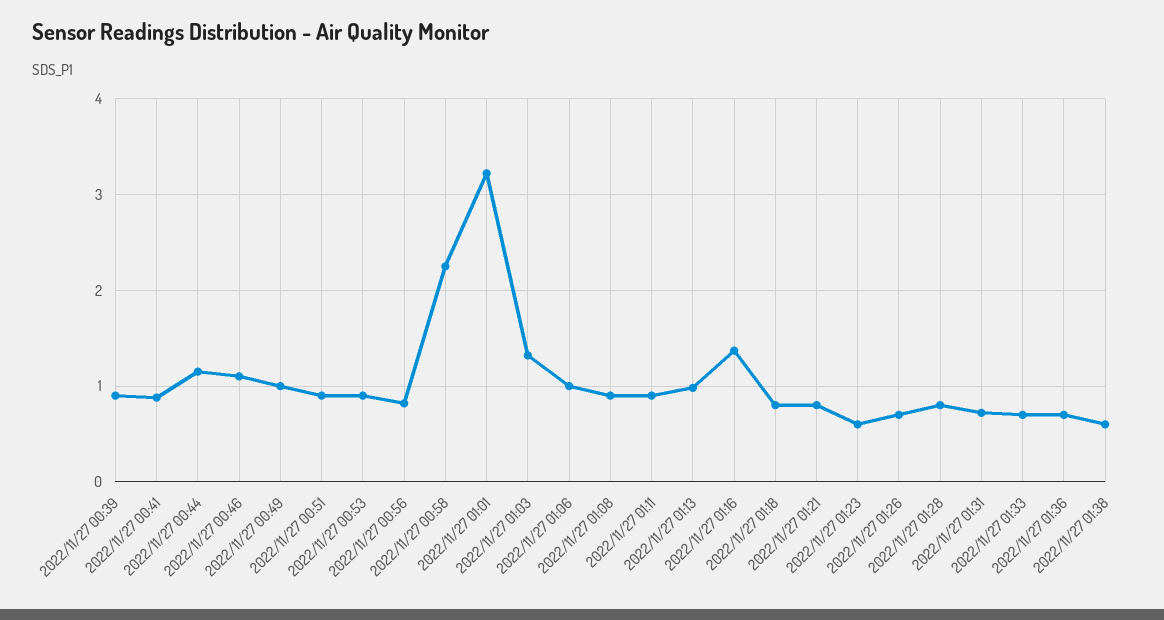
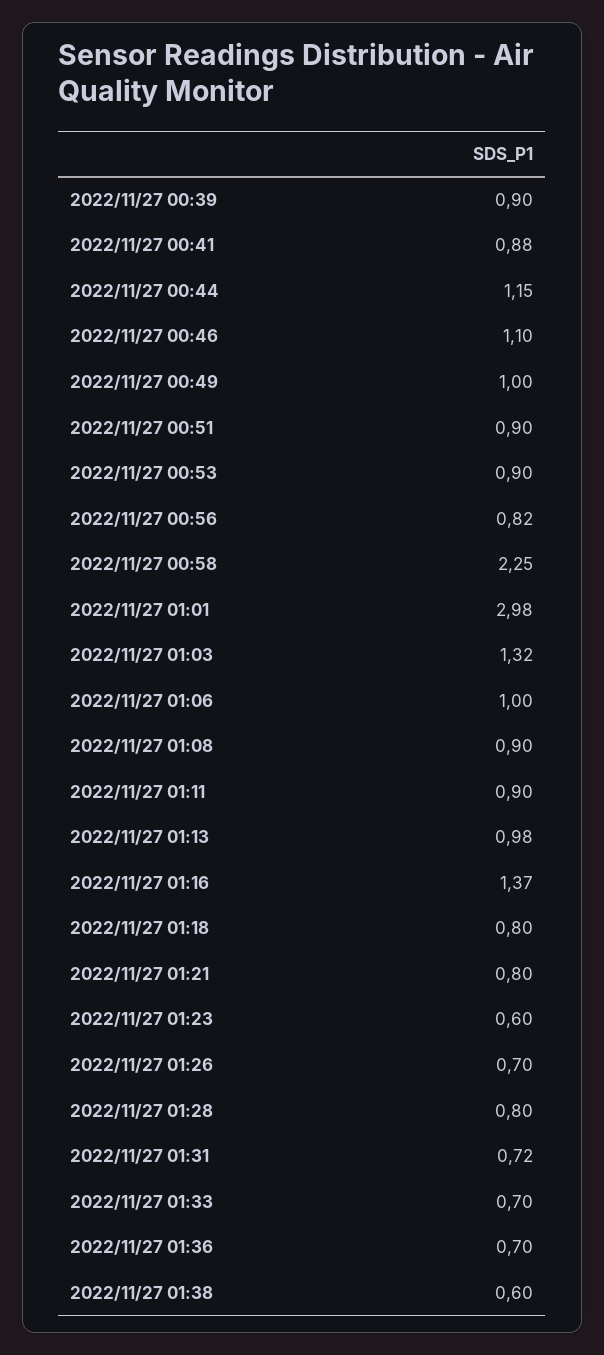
  {
    "2022/11/27 00:39": 0.9,
    "2022/11/27 00:41": 0.88,
    "2022/11/27 00:44": 1.15,
    "2022/11/27 00:46": 1.1,
    "2022/11/27 00:49": 1,
    "2022/11/27 00:51": 0.9,
    "2022/11/27 00:53": 0.9,
    "2022/11/27 00:56": 0.82,
    "2022/11/27 00:58": 2.25,
-   "2022/11/27 01:01": 3.2,
+   "2022/11/27 01:01": 2.98,
    "2022/11/27 01:03": 1.32,
    "2022/11/27 01:06": 1,
    "2022/11/27 01:08": 0.9,
    "2022/11/27 01:11": 0.9,
    "2022/11/27 01:13": 0.98,
    "2022/11/27 01:16": 1.37,
    "2022/11/27 01:18": 0.8,
    "2022/11/27 01:21": 0.8,
    "2022/11/27 01:23": 0.6,
    "2022/11/27 01:26": 0.7,
    "2022/11/27 01:28": 0.8,
    "2022/11/27 01:31": 0.72,
    "2022/11/27 01:33": 0.7,
    "2022/11/27 01:36": 0.7,
    "2022/11/27 01:38": 0.6
  }

